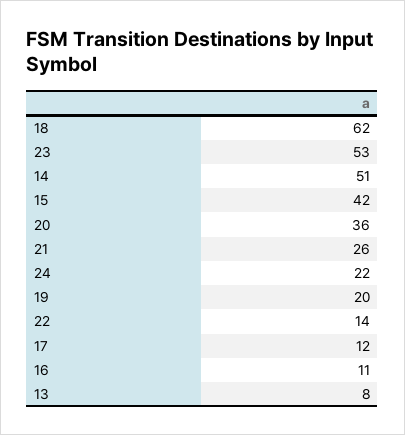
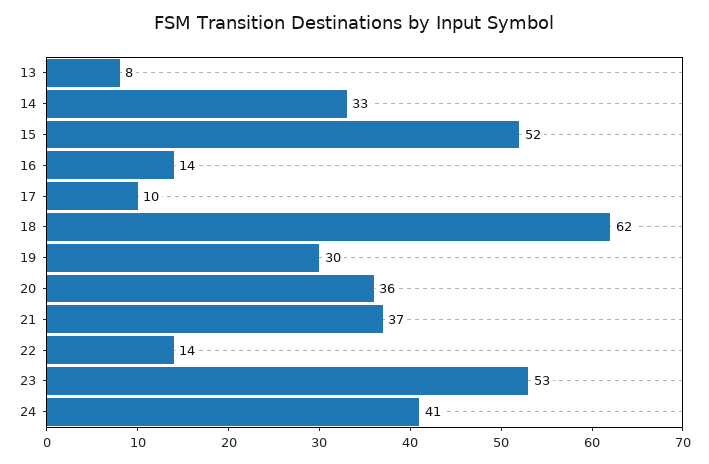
  {
    "18": 62,
    "23": 53,
-   "14": 51,
+   "14": 33,
-   "15": 42,
+   "15": 52,
    "20": 36,
-   "21": 26,
+   "21": 37,
-   "24": 22,
+   "24": 41,
-   "19": 20,
+   "19": 30,
    "22": 14,
-   "17": 12,
+   "17": 10,
-   "16": 11,
+   "16": 14,
    "13": 8
  }

